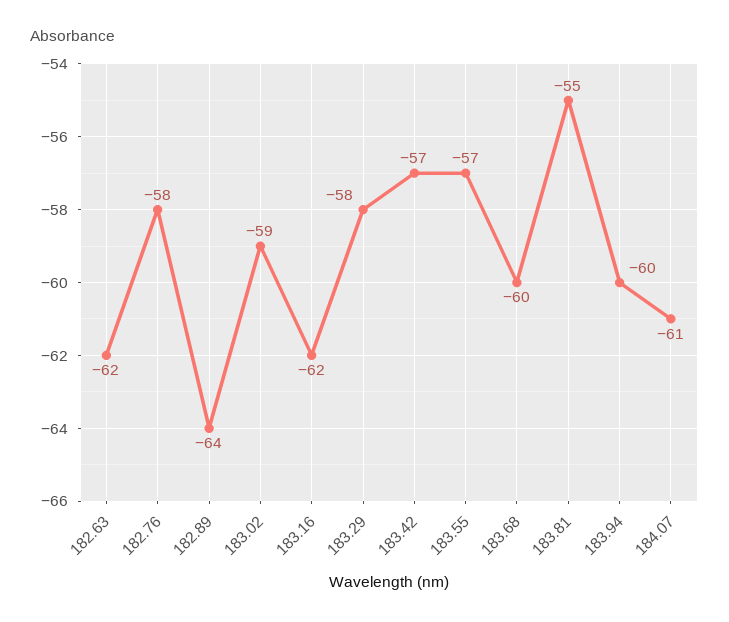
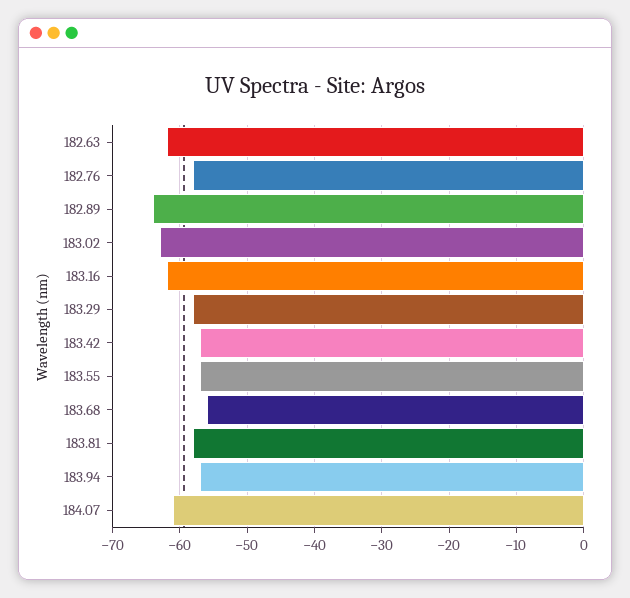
  {
    "182.63": -62,
    "182.76": -58,
    "182.89": -64,
-   "183.02": -59,
+   "183.02": -63,
    "183.16": -62,
    "183.29": -58,
    "183.42": -57,
    "183.55": -57,
-   "183.68": -60,
+   "183.68": -56,
-   "183.81": -55,
+   "183.81": -58,
-   "183.94": -60,
+   "183.94": -57,
    "184.07": -61
  }

